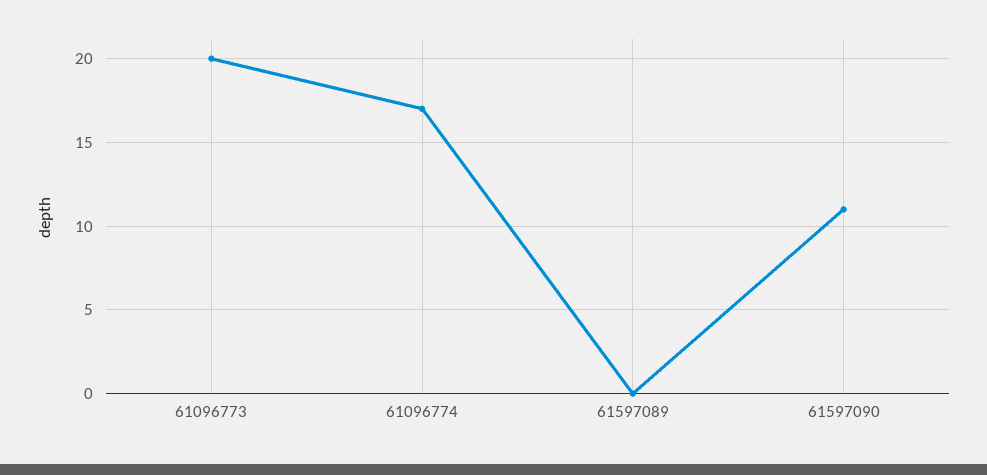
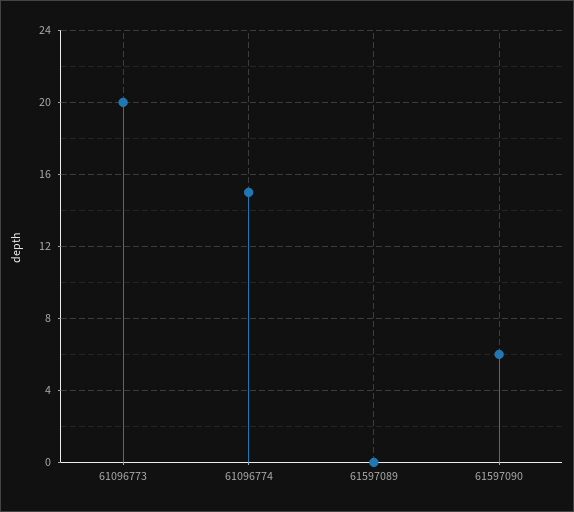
  {
    "61096773": 20,
-   "61096774": 17,
+   "61096774": 15,
    "61597089": 0,
-   "61597090": 11
+   "61597090": 6
  }

